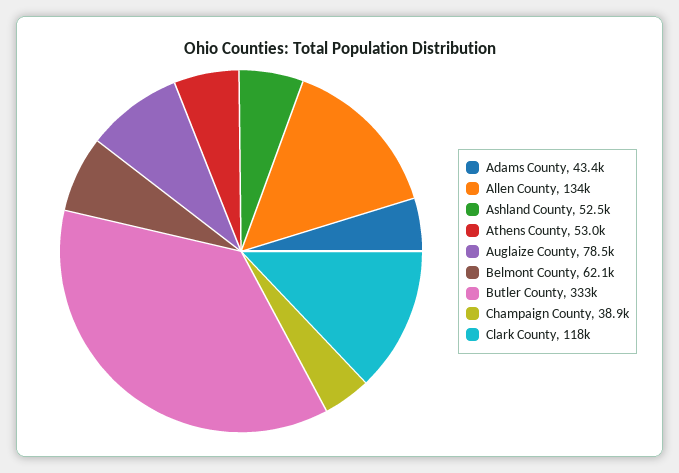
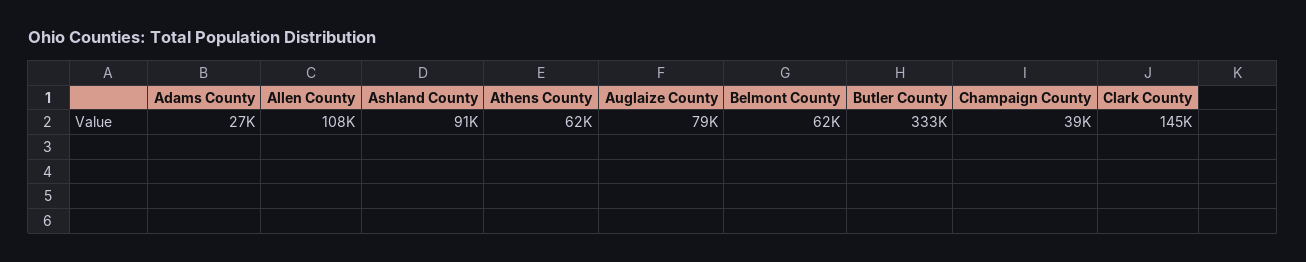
  {
-   "Adams County": 43400,
+   "Adams County": 27000,
-   "Allen County": 134000,
+   "Allen County": 108000,
-   "Ashland County": 52500,
+   "Ashland County": 91000,
-   "Athens County": 53000,
+   "Athens County": 62000,
    "Auglaize County": 78500,
    "Belmont County": 62100,
    "Butler County": 333000,
    "Champaign County": 38900,
-   "Clark County": 118000
+   "Clark County": 145000
  }

